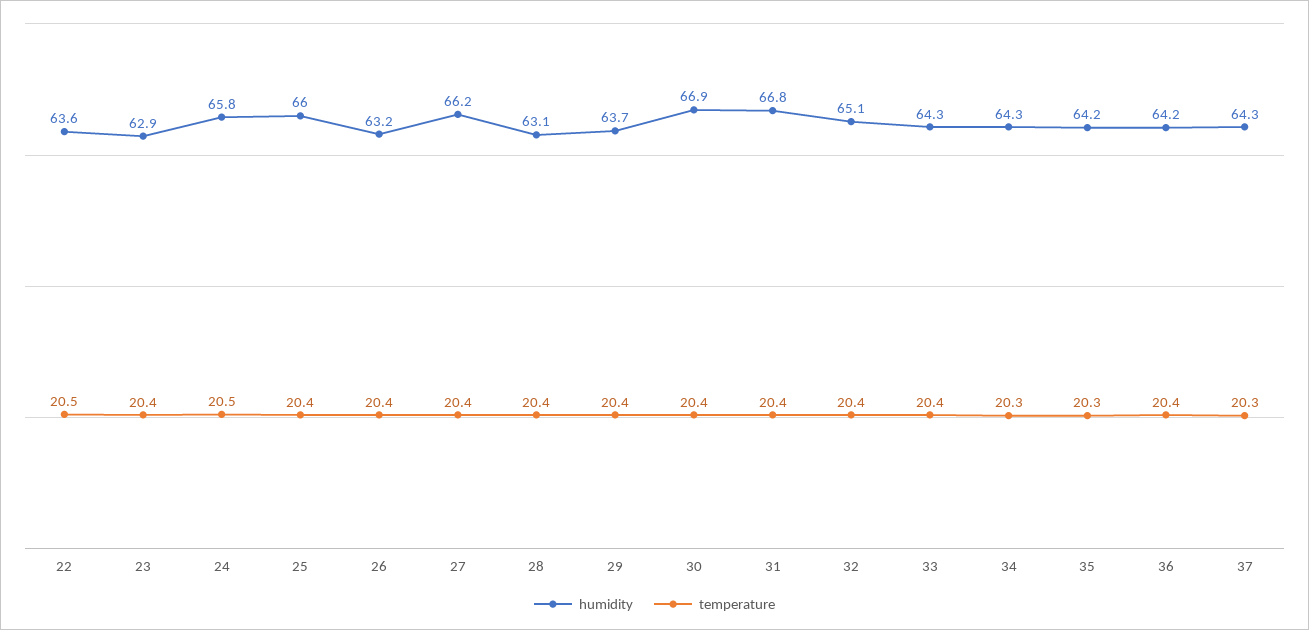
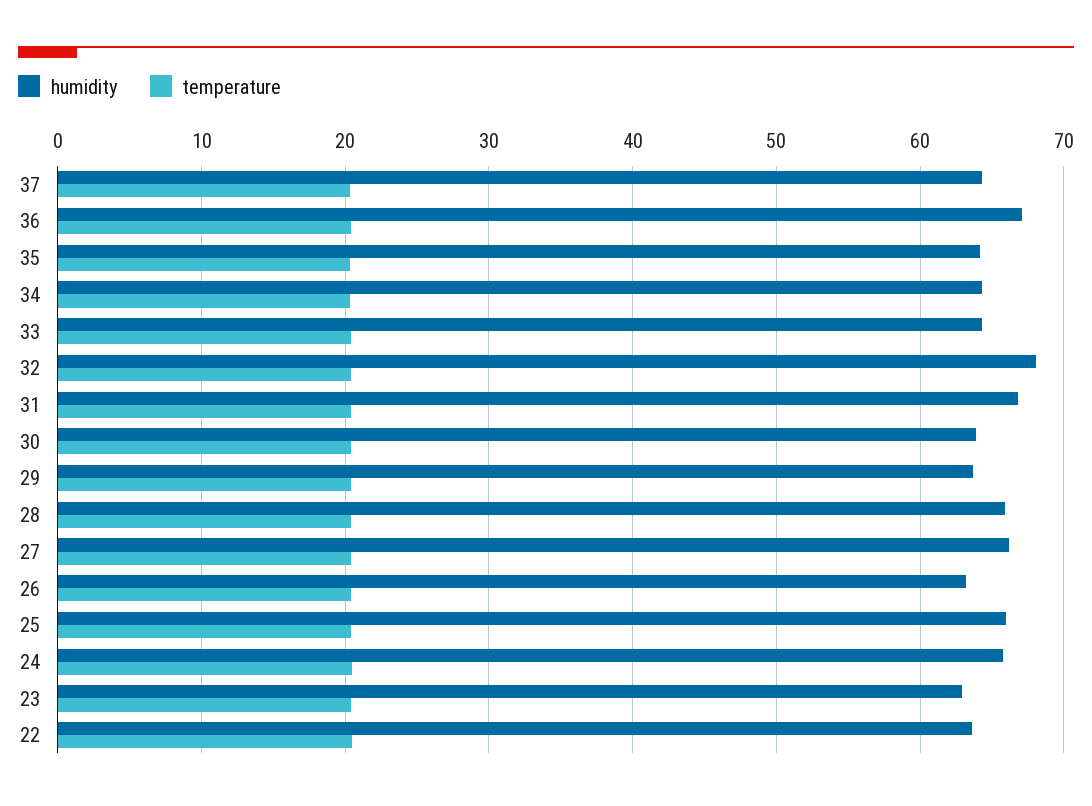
  {
    "humidity": {
      "22": 63.6,
      "23": 62.9,
      "24": 65.8,
      "25": 66,
      "26": 63.2,
      "27": 66.2,
-     "28": 63.1,
+     "28": 66,
      "29": 63.7,
-     "30": 66.9,
+     "30": 64,
      "31": 66.8,
-     "32": 65.1,
+     "32": 68,
      "33": 64.3,
      "34": 64.3,
      "35": 64.2,
-     "36": 64.2,
+     "36": 67,
      "37": 64.3
    },
    "temperature": {
      "22": 20.5,
      "23": 20.4,
      "24": 20.5,
      "25": 20.4,
      "26": 20.4,
      "27": 20.4,
      "28": 20.4,
      "29": 20.4,
      "30": 20.4,
      "31": 20.4,
      "32": 20.4,
      "33": 20.4,
      "34": 20.3,
      "35": 20.3,
      "36": 20.4,
      "37": 20.3
    }
  }

